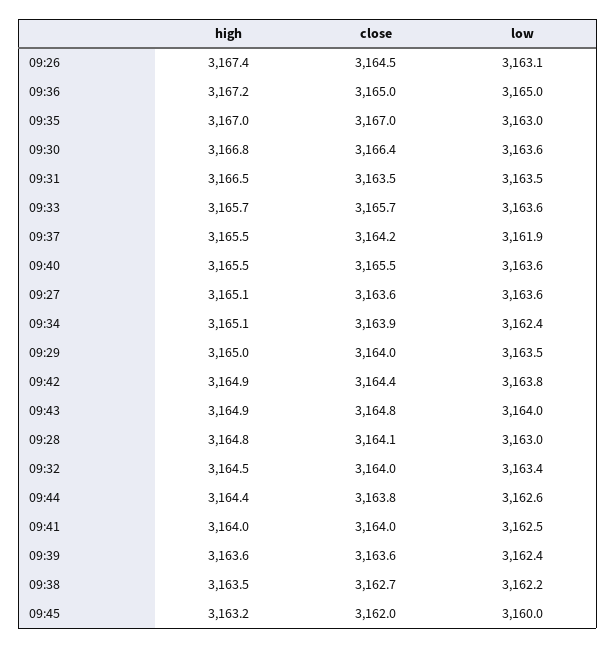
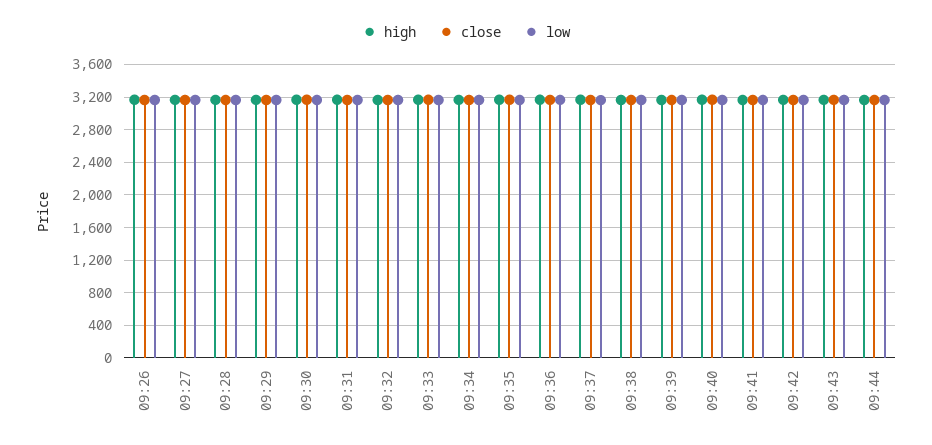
  {
    "high": {
      "09:26": 3167.4,
      "09:36": 3167.2,
      "09:35": 3167,
      "09:30": 3166.8,
      "09:31": 3166.5,
      "09:33": 3165.7,
      "09:37": 3165.5,
      "09:40": 3165.5,
      "09:27": 3165.1,
      "09:34": 3165.1,
      "09:29": 3165,
      "09:42": 3164.9,
      "09:43": 3164.9,
      "09:28": 3164.8,
      "09:32": 3164.5,
      "09:44": 3164.4,
      "09:41": 3164,
      "09:39": 3163.6,
-     "09:38": 3163.5,
+     "09:38": 3163.5
-     "09:45": 3163.2
    },
    "close": {
      "09:26": 3164.5,
      "09:36": 3165,
      "09:35": 3167,
      "09:30": 3166.4,
      "09:31": 3163.5,
      "09:33": 3165.7,
      "09:37": 3164.2,
      "09:40": 3165.5,
      "09:27": 3163.6,
      "09:34": 3163.9,
      "09:29": 3164,
      "09:42": 3164.4,
      "09:43": 3164.8,
      "09:28": 3164.1,
      "09:32": 3164,
      "09:44": 3163.8,
      "09:41": 3164,
      "09:39": 3163.6,
-     "09:38": 3162.7,
+     "09:38": 3162.7
-     "09:45": 3162
    },
    "low": {
      "09:26": 3163.1,
      "09:36": 3165,
      "09:35": 3163,
      "09:30": 3163.6,
      "09:31": 3163.5,
      "09:33": 3163.6,
      "09:37": 3161.9,
      "09:40": 3163.6,
      "09:27": 3163.6,
      "09:34": 3162.4,
      "09:29": 3163.5,
      "09:42": 3163.8,
      "09:43": 3164,
      "09:28": 3163,
      "09:32": 3163.4,
      "09:44": 3162.6,
      "09:41": 3162.5,
      "09:39": 3162.4,
-     "09:38": 3162.2,
+     "09:38": 3162.2
-     "09:45": 3160
    }
  }

